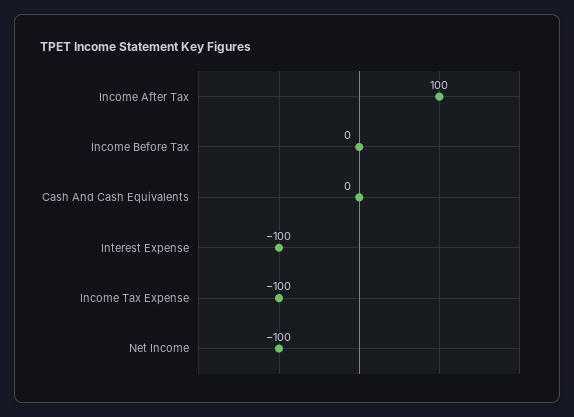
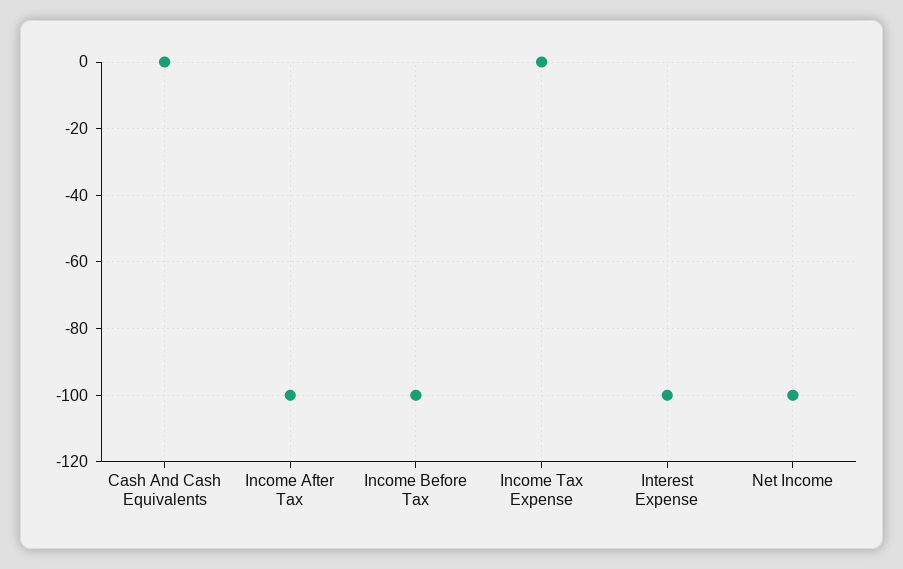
  {
-   "Income After Tax": 100,
+   "Income After Tax": -100,
-   "Income Before Tax": 0,
+   "Income Before Tax": -100,
    "Cash And Cash Equivalents": 0,
    "Interest Expense": -100,
-   "Income Tax Expense": -100,
+   "Income Tax Expense": 0,
    "Net Income": -100
  }

